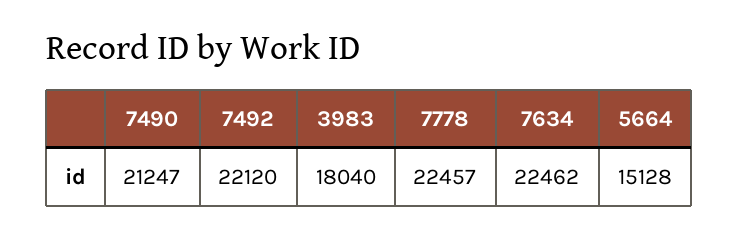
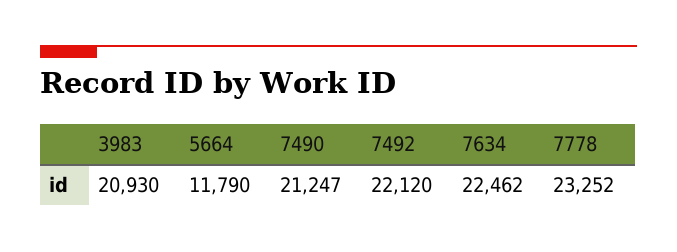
  {
    "7490": 21247,
    "7492": 22120,
-   "3983": 18040,
+   "3983": 20930,
-   "7778": 22457,
+   "7778": 23252,
    "7634": 22462,
-   "5664": 15128
+   "5664": 11790
  }

